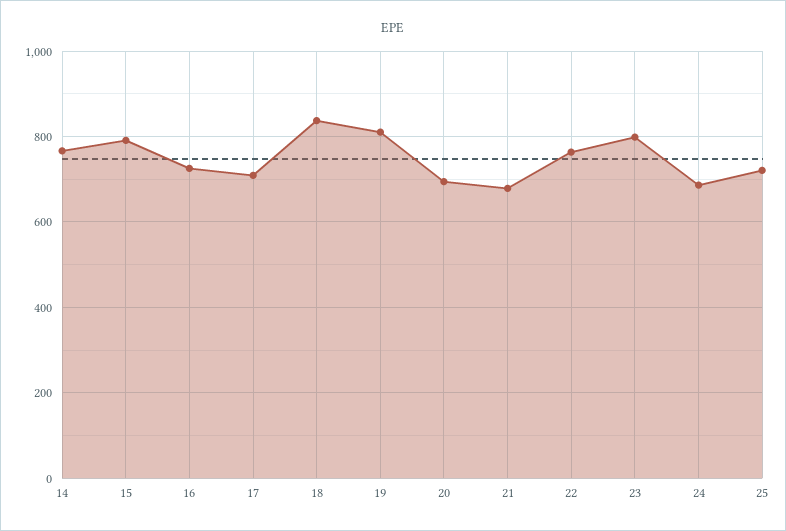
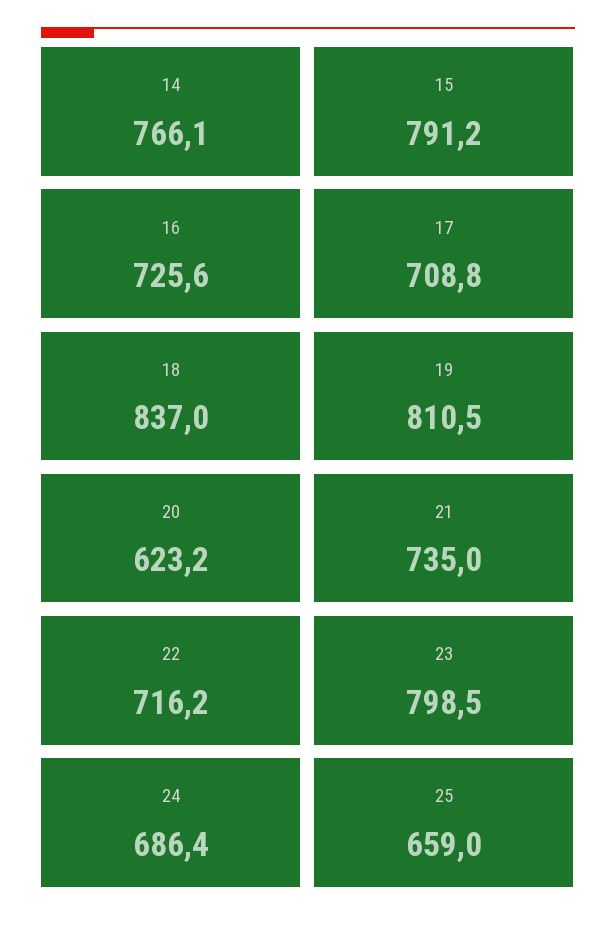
  {
    "14": 766.1,
    "15": 791.2,
    "16": 725.6,
    "17": 708.8,
    "18": 837,
    "19": 810.5,
-   "20": 700,
+   "20": 623.2,
-   "21": 680,
+   "21": 735,
-   "22": 760,
+   "22": 716.2,
    "23": 798.5,
    "24": 686.4,
-   "25": 720
+   "25": 659
  }

